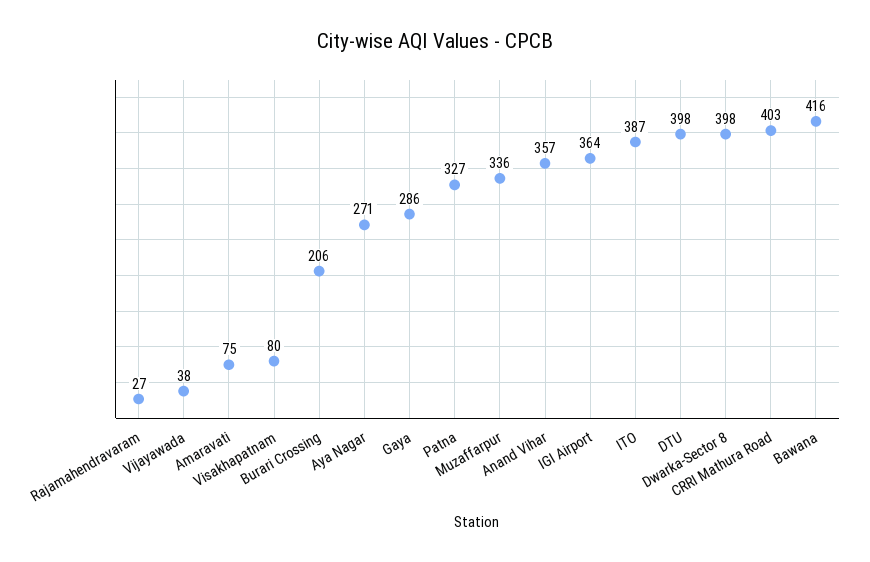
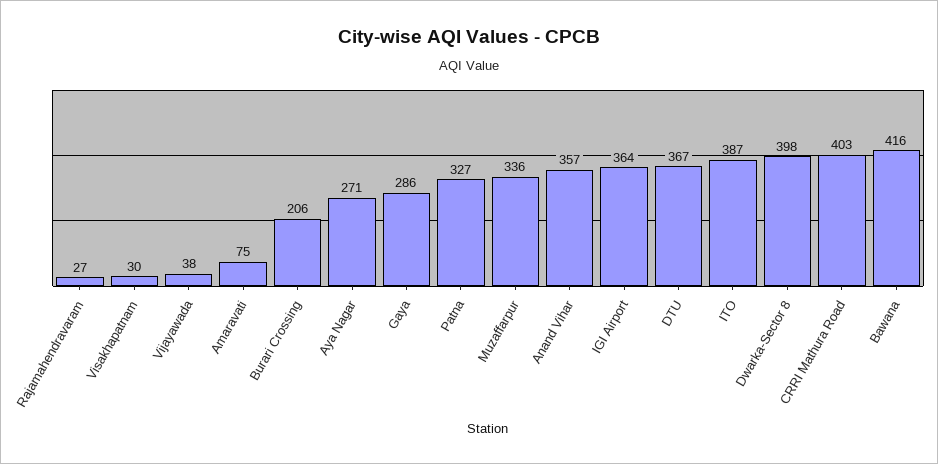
  {
    "Rajamahendravaram": 27,
    "Vijayawada": 38,
    "Amaravati": 75,
-   "Visakhapatnam": 80,
+   "Visakhapatnam": 30,
    "Burari Crossing": 206,
    "Aya Nagar": 271,
    "Gaya": 286,
    "Patna": 327,
    "Muzaffarpur": 336,
    "Anand Vihar": 357,
    "IGI Airport": 364,
    "ITO": 387,
-   "DTU": 398,
+   "DTU": 367,
    "Dwarka-Sector 8": 398,
    "CRRI Mathura Road": 403,
    "Bawana": 416
  }

